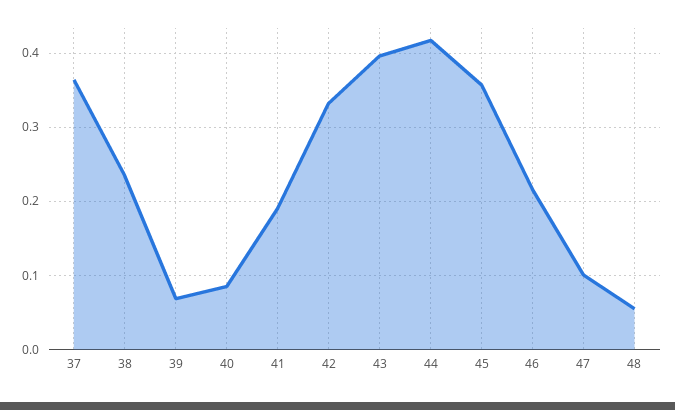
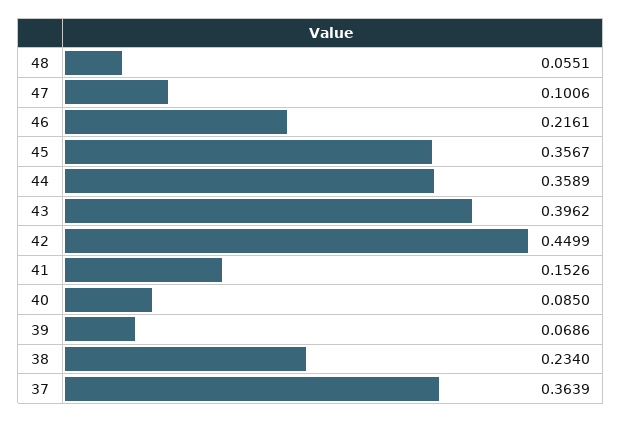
  {
    "37": 0.3639,
    "38": 0.234,
    "39": 0.0686,
    "40": 0.085,
-   "41": 0.19,
+   "41": 0.1526,
-   "42": 0.33,
+   "42": 0.4499,
    "43": 0.3962,
-   "44": 0.42,
+   "44": 0.3589,
    "45": 0.3567,
    "46": 0.2161,
    "47": 0.1006,
    "48": 0.0551
  }

